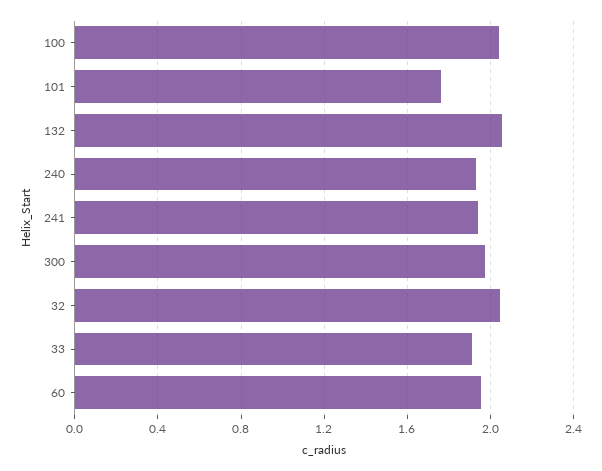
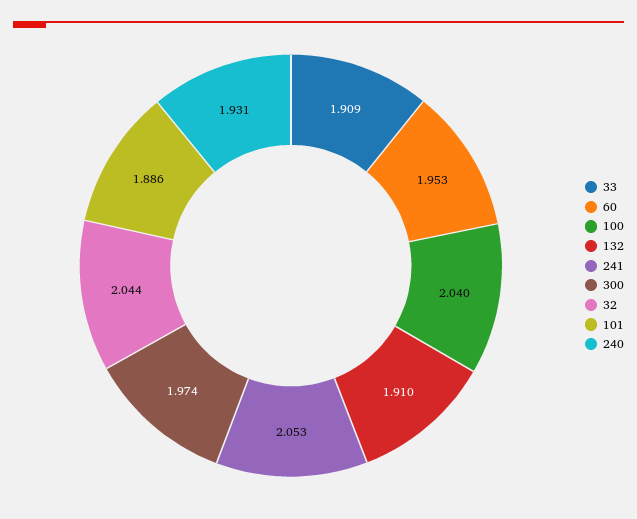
  {
    "100": 2.04,
-   "101": 1.75,
+   "101": 1.886,
-   "132": 2.05,
+   "132": 1.91,
    "240": 1.931,
-   "241": 1.95,
+   "241": 2.053,
    "300": 1.974,
    "32": 2.044,
    "33": 1.909,
    "60": 1.953
  }

